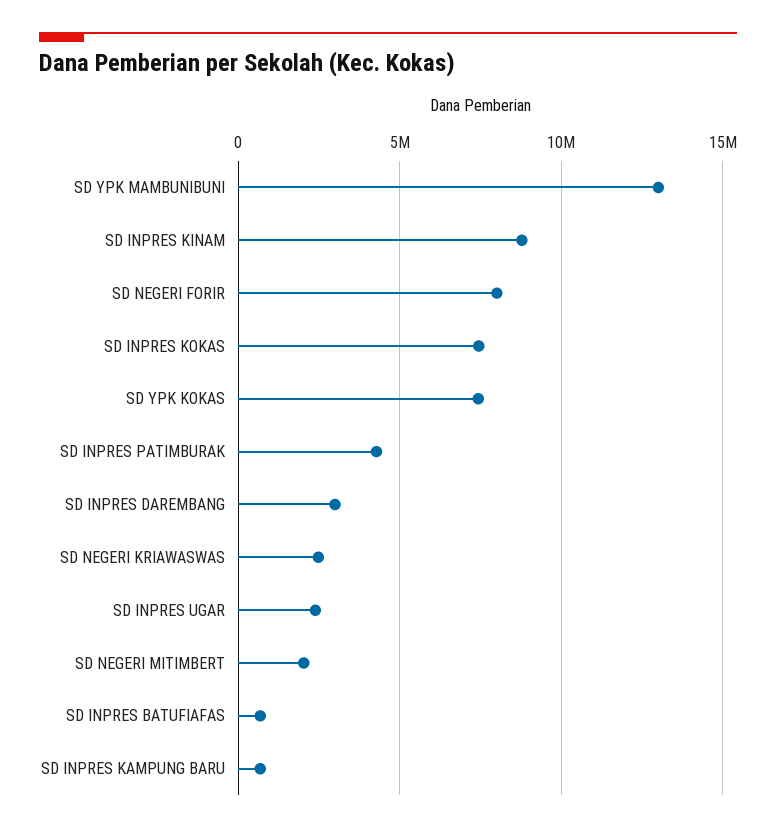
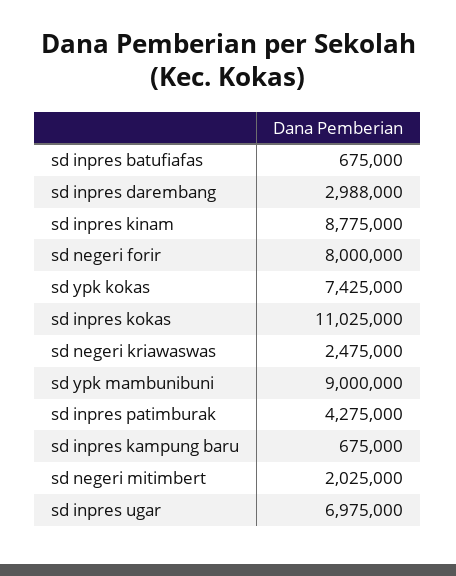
  {
-   "SD YPK MAMBUNIBUNI": 13000000,
+   "SD YPK MAMBUNIBUNI": 9000000,
    "SD INPRES KINAM": 8775000,
    "SD NEGERI FORIR": 8000000,
-   "SD INPRES KOKAS": 7500000,
+   "SD INPRES KOKAS": 11025000,
    "SD YPK KOKAS": 7425000,
    "SD INPRES PATIMBURAK": 4275000,
    "SD INPRES DAREMBANG": 2988000,
    "SD NEGERI KRIAWASWAS": 2475000,
-   "SD INPRES UGAR": 2500000,
+   "SD INPRES UGAR": 6975000,
    "SD NEGERI MITIMBERT": 2025000,
    "SD INPRES BATUFIAFAS": 675000,
    "SD INPRES KAMPUNG BARU": 675000
  }

